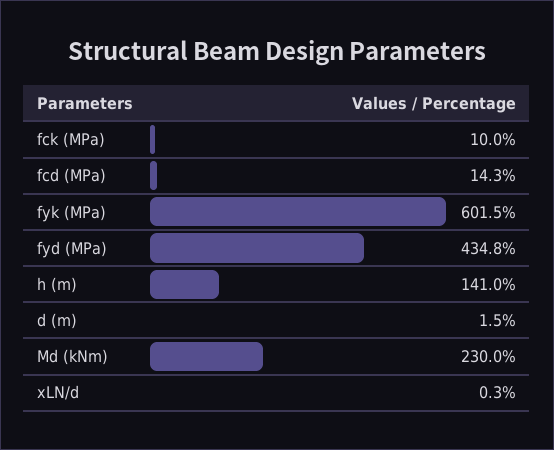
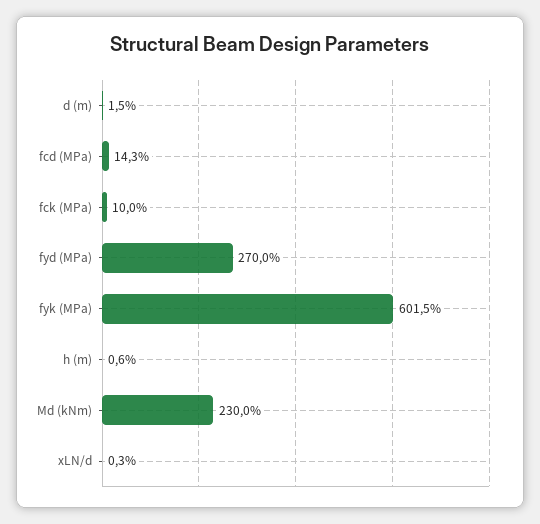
  {
    "fck (MPa)": 10,
    "fcd (MPa)": 14.3,
    "fyk (MPa)": 601.5,
-   "fyd (MPa)": 434.8,
+   "fyd (MPa)": 270,
-   "h (m)": 141,
+   "h (m)": 0.6,
    "d (m)": 1.5,
    "Md (kNm)": 230,
    "xLN/d": 0.3
  }

